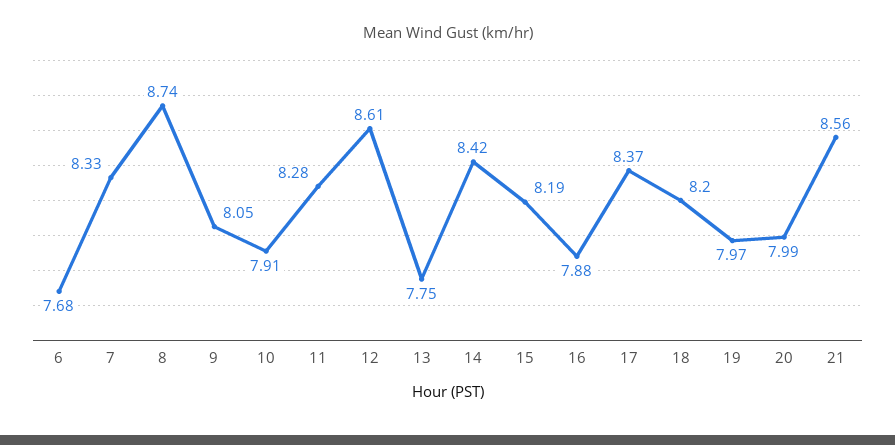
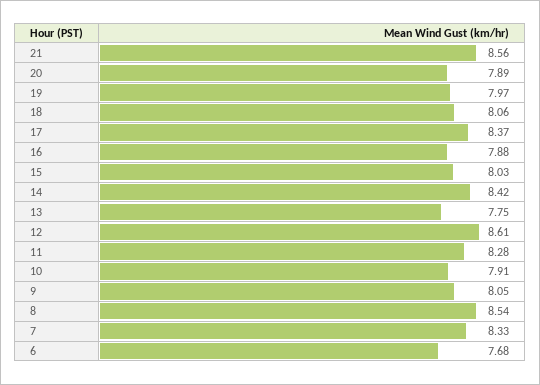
  {
    "6": 7.68,
    "7": 8.33,
-   "8": 8.74,
+   "8": 8.54,
    "9": 8.05,
    "10": 7.91,
    "11": 8.28,
    "12": 8.61,
    "13": 7.75,
    "14": 8.42,
-   "15": 8.19,
+   "15": 8.03,
    "16": 7.88,
    "17": 8.37,
-   "18": 8.2,
+   "18": 8.06,
    "19": 7.97,
-   "20": 7.99,
+   "20": 7.89,
    "21": 8.56
  }

